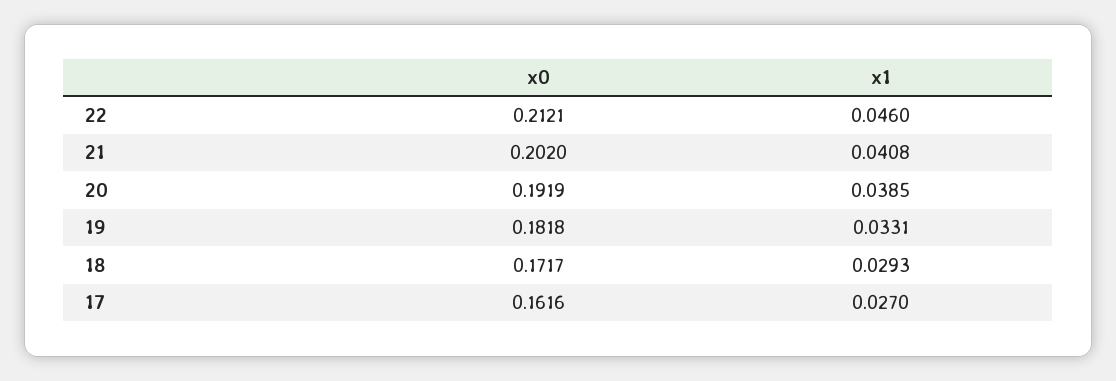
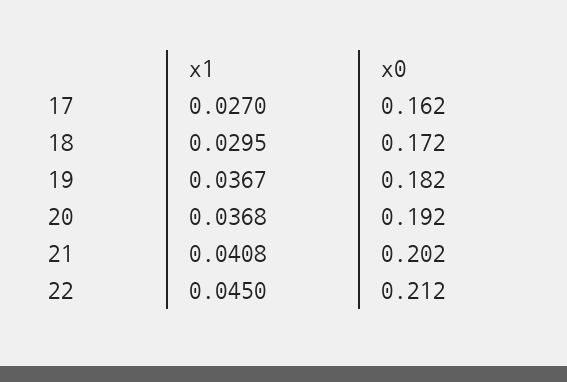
  {
    "x0": {
      "22": 0.2121,
      "21": 0.202,
      "20": 0.1919,
      "19": 0.1818,
      "18": 0.1717,
      "17": 0.1616
    },
    "x1": {
-     "22": 0.046,
+     "22": 0.045,
      "21": 0.0408,
-     "20": 0.0385,
+     "20": 0.0368,
-     "19": 0.0331,
+     "19": 0.0367,
-     "18": 0.0293,
+     "18": 0.0295,
      "17": 0.027
    }
  }

